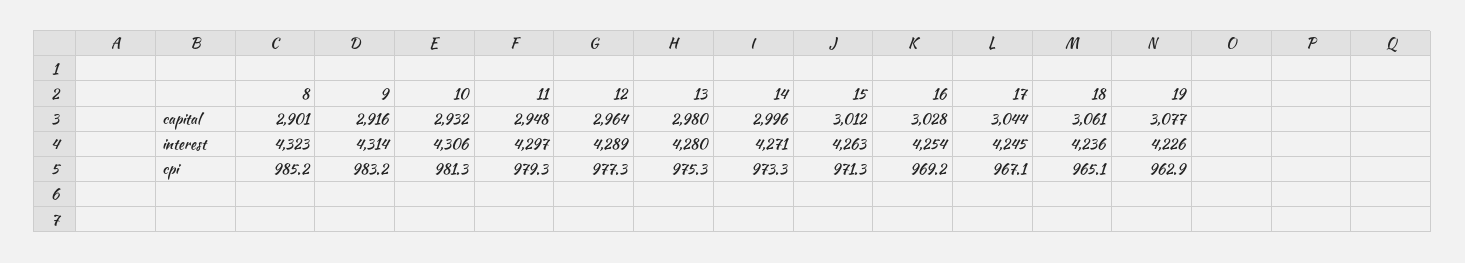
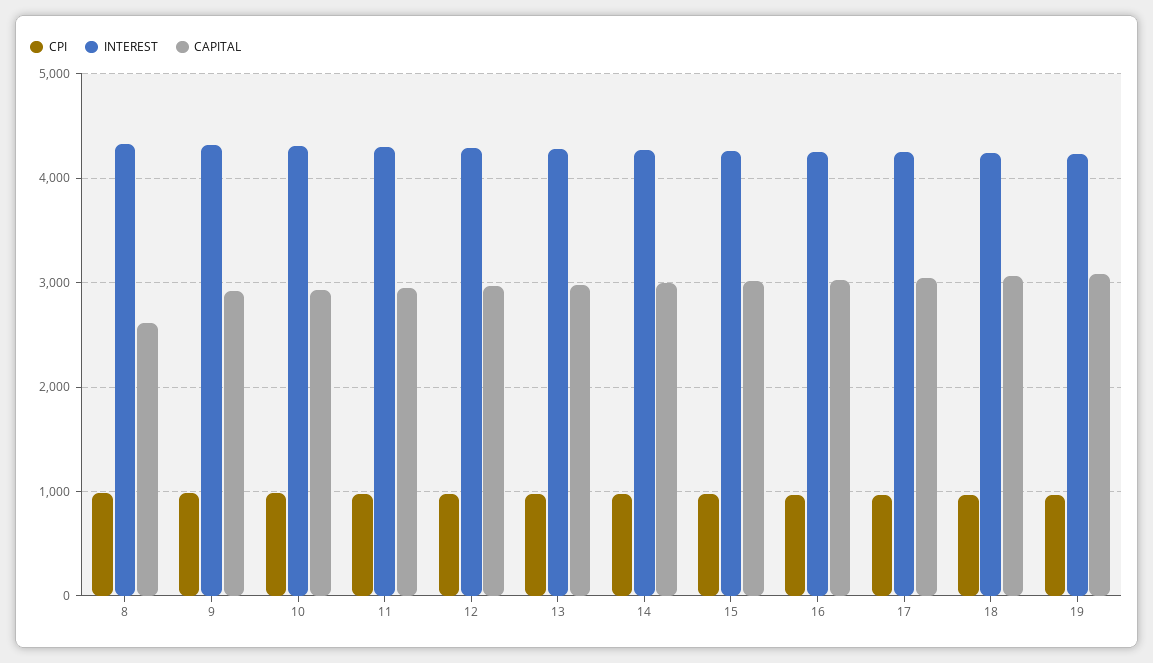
  {
    "capital": {
-     "8": 2901,
+     "8": 2600,
      "9": 2916,
      "10": 2932,
      "11": 2948,
      "12": 2964,
      "13": 2980,
      "14": 2996,
      "15": 3012,
      "16": 3028,
      "17": 3044,
      "18": 3061,
      "19": 3077
    },
    "interest": {
      "8": 4323,
      "9": 4314,
      "10": 4306,
      "11": 4297,
      "12": 4289,
      "13": 4280,
      "14": 4271,
      "15": 4263,
      "16": 4254,
      "17": 4245,
      "18": 4236,
      "19": 4226
    },
    "cpi": {
      "8": 985.2,
      "9": 983.2,
      "10": 981.3,
      "11": 979.3,
      "12": 977.3,
      "13": 975.3,
      "14": 973.3,
      "15": 971.3,
      "16": 969.2,
      "17": 967.1,
      "18": 965.1,
      "19": 962.9
    }
  }

